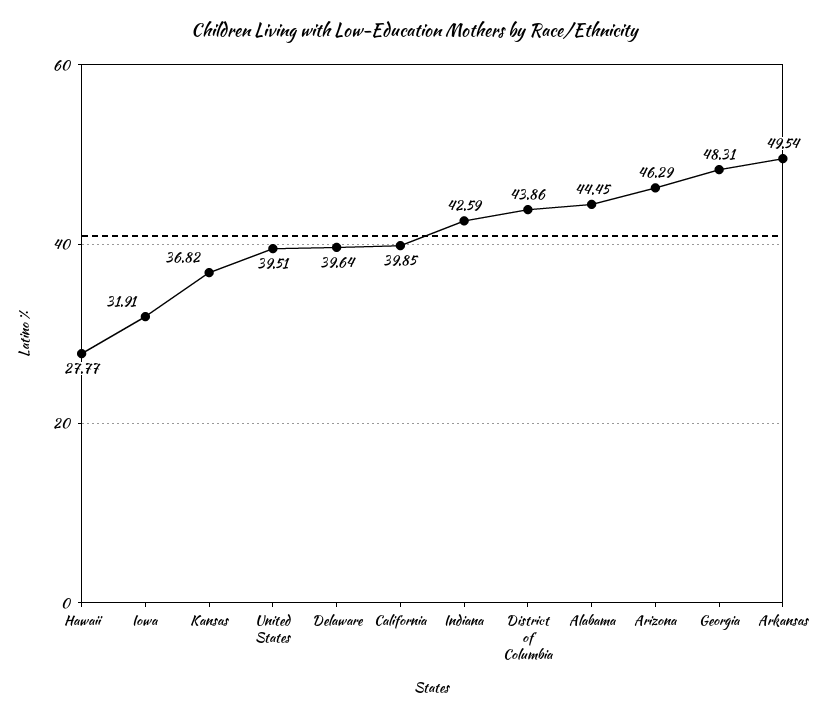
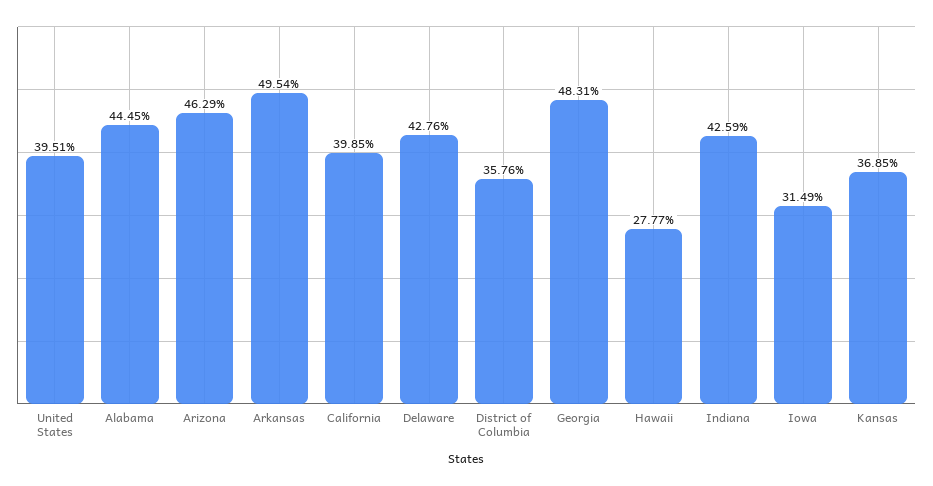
  {
    "Hawaii": 27.77,
-   "Iowa": 31.91,
+   "Iowa": 31.49,
-   "Kansas": 36.82,
+   "Kansas": 36.85,
    "United States": 39.51,
-   "Delaware": 39.64,
+   "Delaware": 42.76,
    "California": 39.85,
    "Indiana": 42.59,
-   "District of Columbia": 43.86,
+   "District of Columbia": 35.76,
    "Alabama": 44.45,
    "Arizona": 46.29,
    "Georgia": 48.31,
    "Arkansas": 49.54
  }

